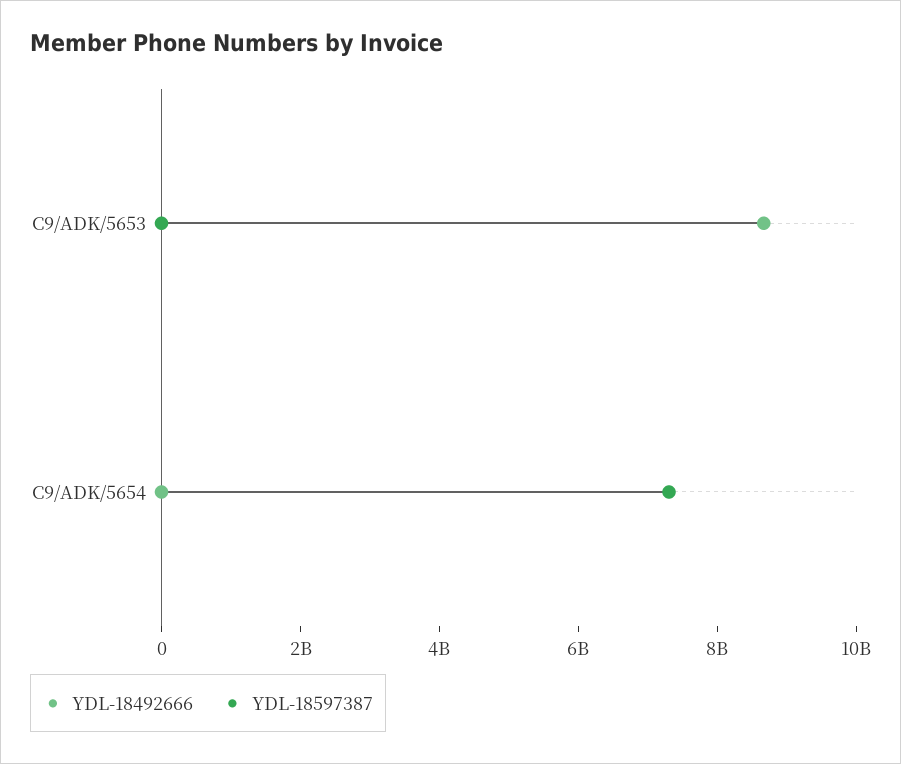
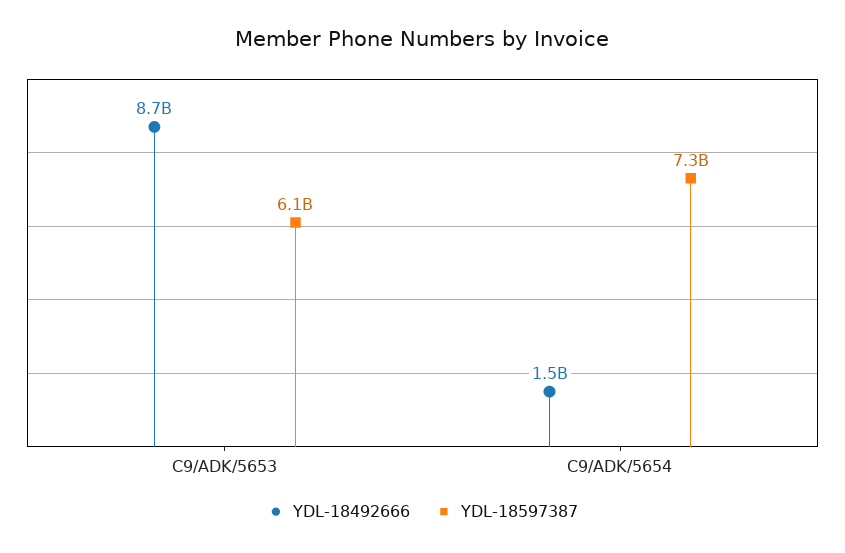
  {
    "YDL-18492666": {
      "C9/ADK/5653": 8700000000,
-     "C9/ADK/5654": 0
+     "C9/ADK/5654": 1500000000
    },
    "YDL-18597387": {
-     "C9/ADK/5653": 0,
+     "C9/ADK/5653": 6100000000,
      "C9/ADK/5654": 7300000000
    }
  }

